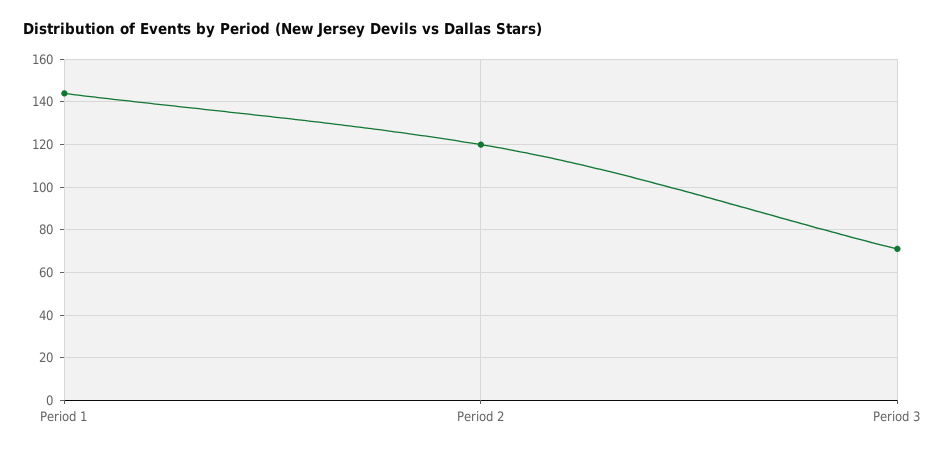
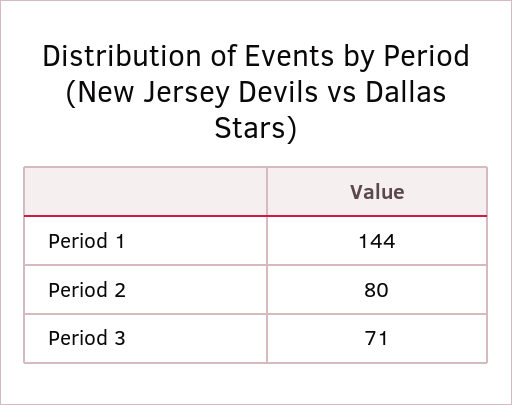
  {
    "Period 1": 144,
-   "Period 2": 120,
+   "Period 2": 80,
    "Period 3": 71
  }

